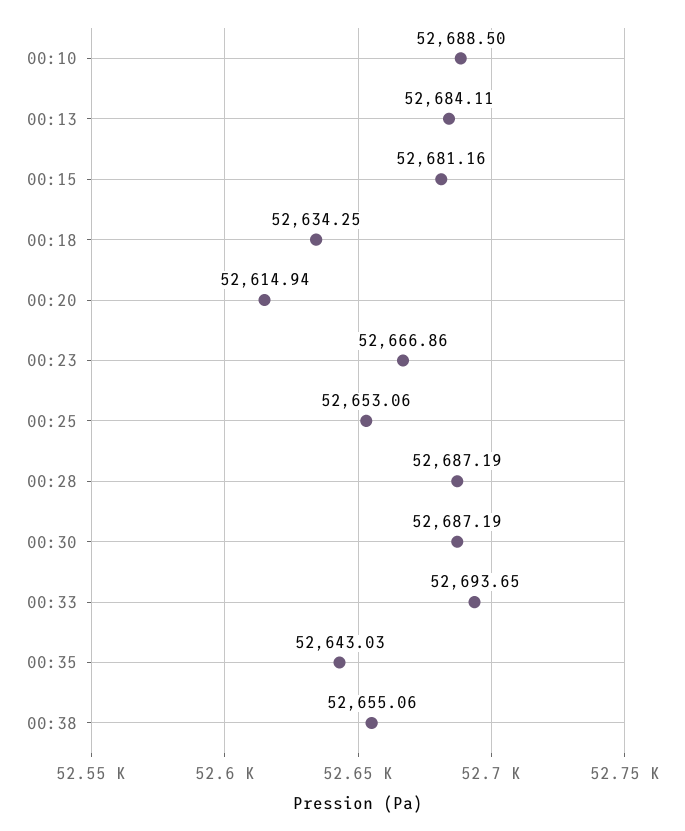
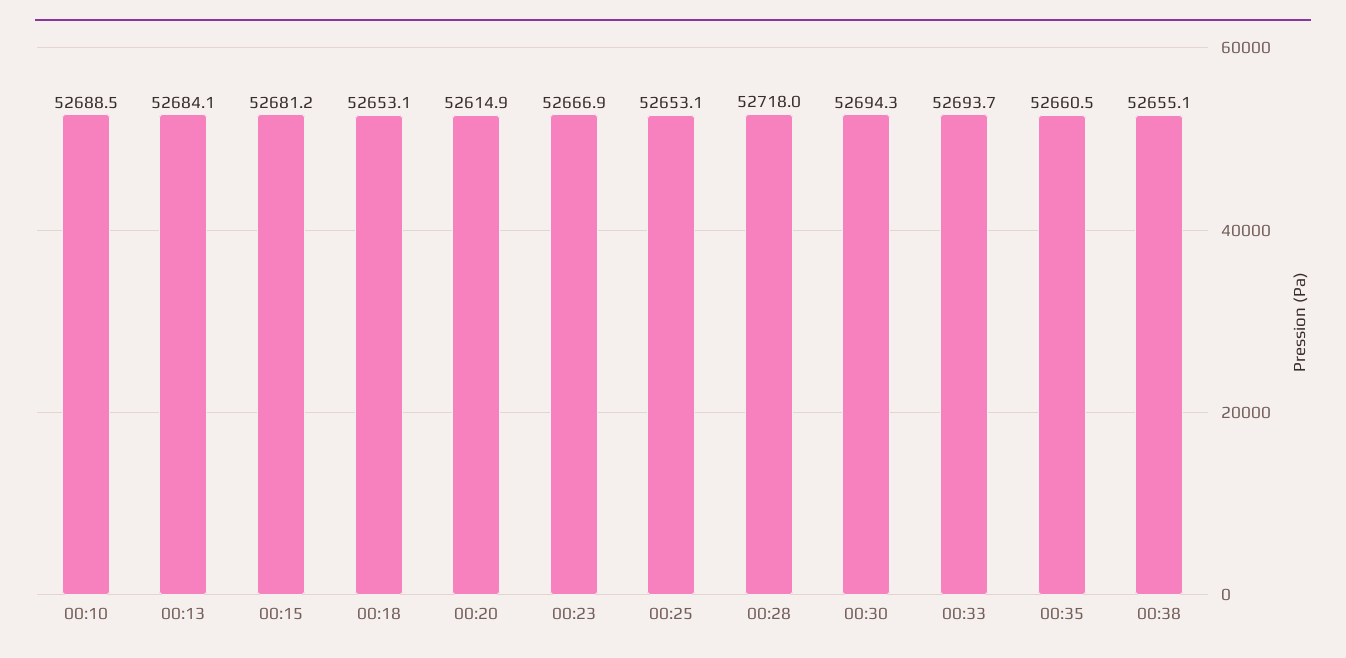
  {
    "00:10": 52688.5,
    "00:13": 52684.11,
    "00:15": 52681.16,
-   "00:18": 52634.25,
+   "00:18": 52653.1,
    "00:20": 52614.94,
    "00:23": 52666.86,
    "00:25": 52653.06,
-   "00:28": 52687.19,
+   "00:28": 52718,
-   "00:30": 52687.19,
+   "00:30": 52694.3,
    "00:33": 52693.65,
-   "00:35": 52643.03,
+   "00:35": 52660.5,
    "00:38": 52655.06
  }

